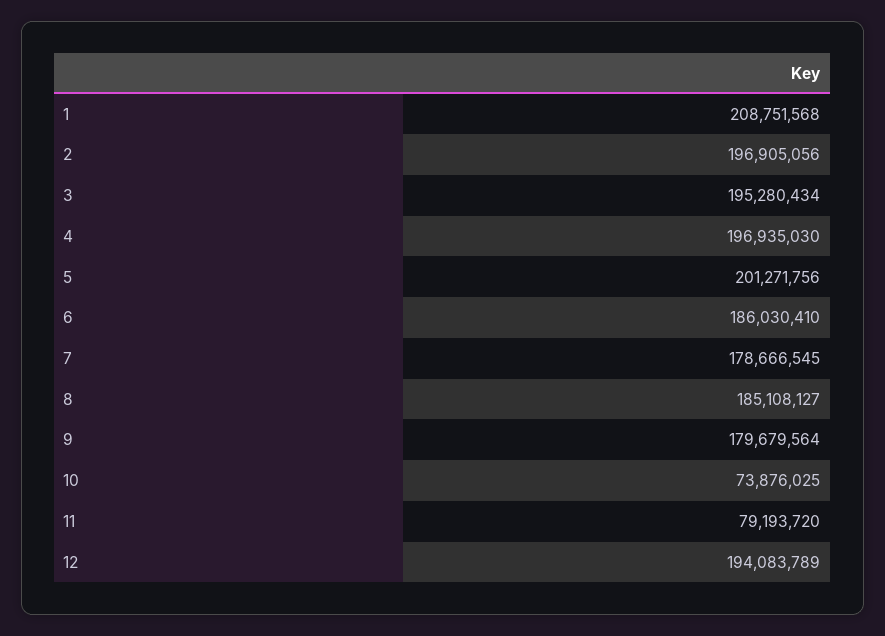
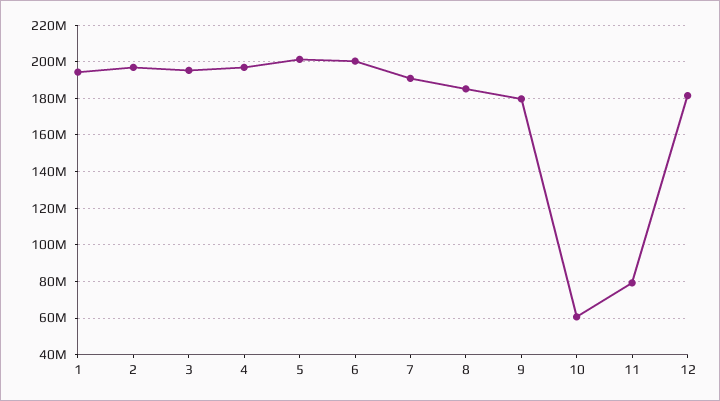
  {
-   "1": 208751568,
+   "1": 195000000,
    "2": 196905056,
    "3": 195280434,
    "4": 196935030,
    "5": 201271756,
-   "6": 186030410,
+   "6": 200000000,
-   "7": 178666545,
+   "7": 190000000,
    "8": 185108127,
    "9": 179679564,
-   "10": 73876025,
+   "10": 60000000,
    "11": 79193720,
-   "12": 194083789
+   "12": 180000000
  }

